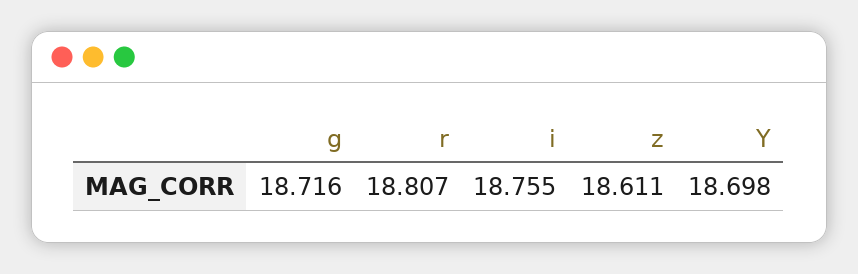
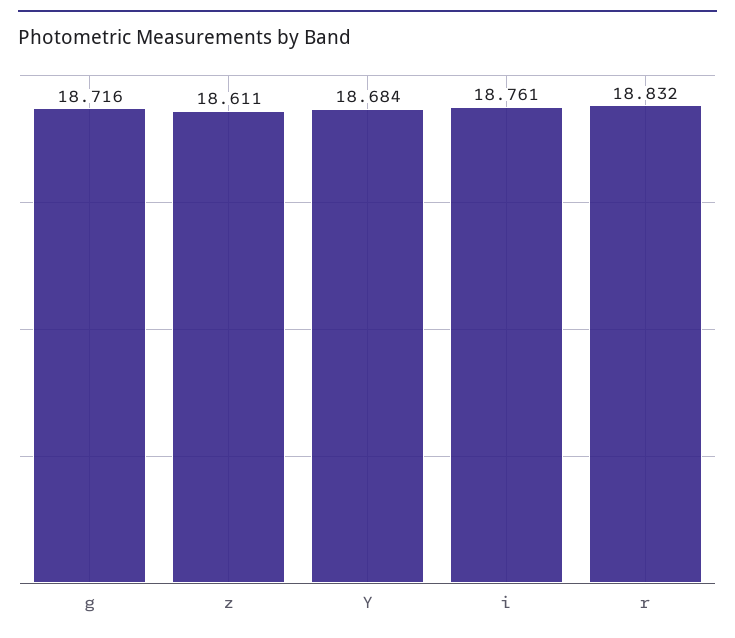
  {
    "g": 18.716,
-   "r": 18.807,
+   "r": 18.832,
-   "i": 18.755,
+   "i": 18.761,
    "z": 18.611,
-   "Y": 18.698
+   "Y": 18.684
  }

